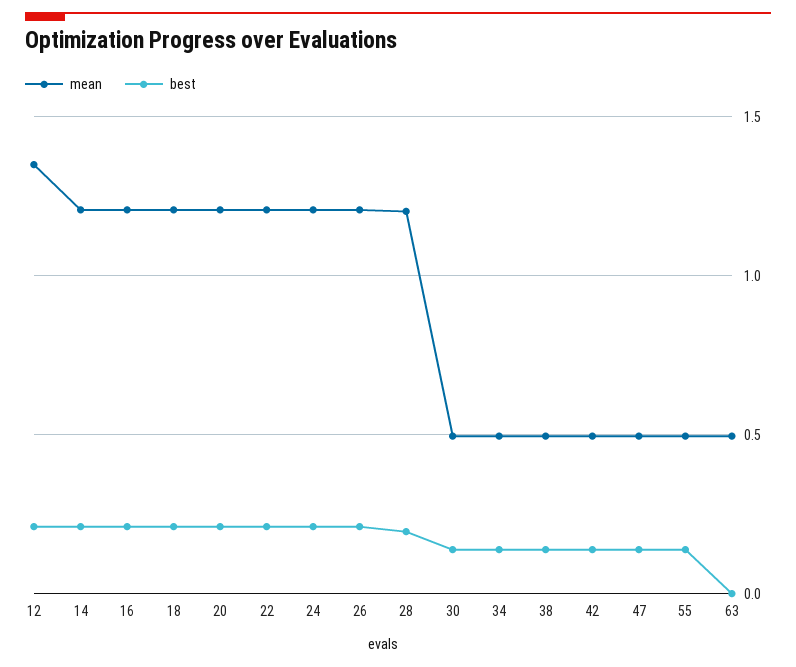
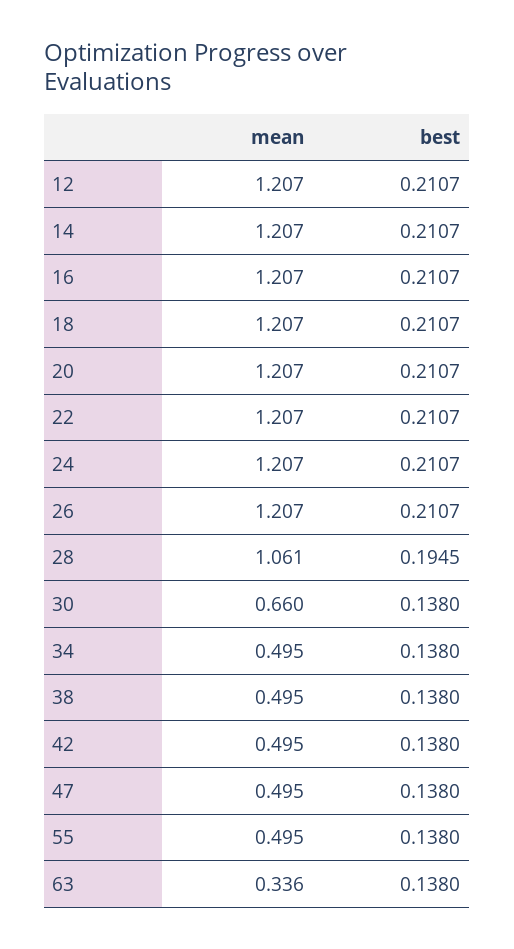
  {
    "mean": {
-     "12": 1.35,
+     "12": 1.207,
      "14": 1.207,
      "16": 1.207,
      "18": 1.207,
      "20": 1.207,
      "22": 1.207,
      "24": 1.207,
      "26": 1.207,
-     "28": 1.2,
+     "28": 1.061,
-     "30": 0.5,
+     "30": 0.66,
      "34": 0.495,
      "38": 0.495,
      "42": 0.495,
      "47": 0.495,
      "55": 0.495,
-     "63": 0.5
+     "63": 0.336
    },
    "best": {
      "12": 0.2107,
      "14": 0.2107,
      "16": 0.2107,
      "18": 0.2107,
      "20": 0.2107,
      "22": 0.2107,
      "24": 0.2107,
      "26": 0.2107,
      "28": 0.1945,
      "30": 0.138,
      "34": 0.138,
      "38": 0.138,
      "42": 0.138,
      "47": 0.138,
      "55": 0.138,
-     "63": 0
+     "63": 0.138
    }
  }

